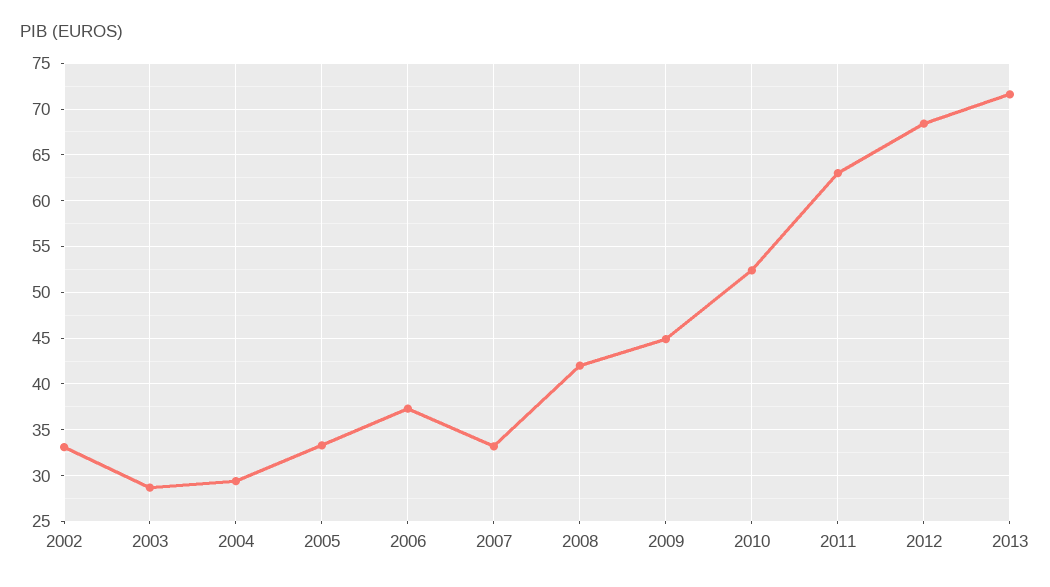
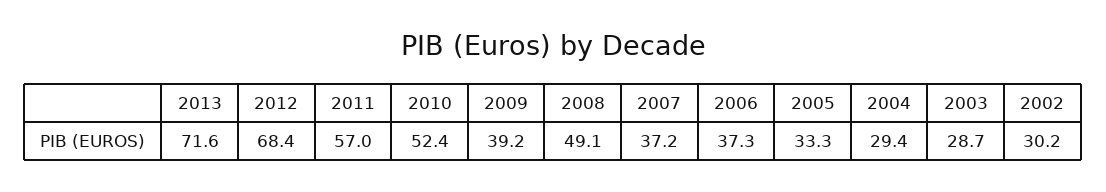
  {
-   "2002": 33,
+   "2002": 30.2,
    "2003": 28.7,
    "2004": 29.4,
    "2005": 33.3,
    "2006": 37.3,
-   "2007": 33,
+   "2007": 37.2,
-   "2008": 42,
+   "2008": 49.1,
-   "2009": 45,
+   "2009": 39.2,
    "2010": 52.4,
-   "2011": 63,
+   "2011": 57,
    "2012": 68.4,
    "2013": 71.6
  }

